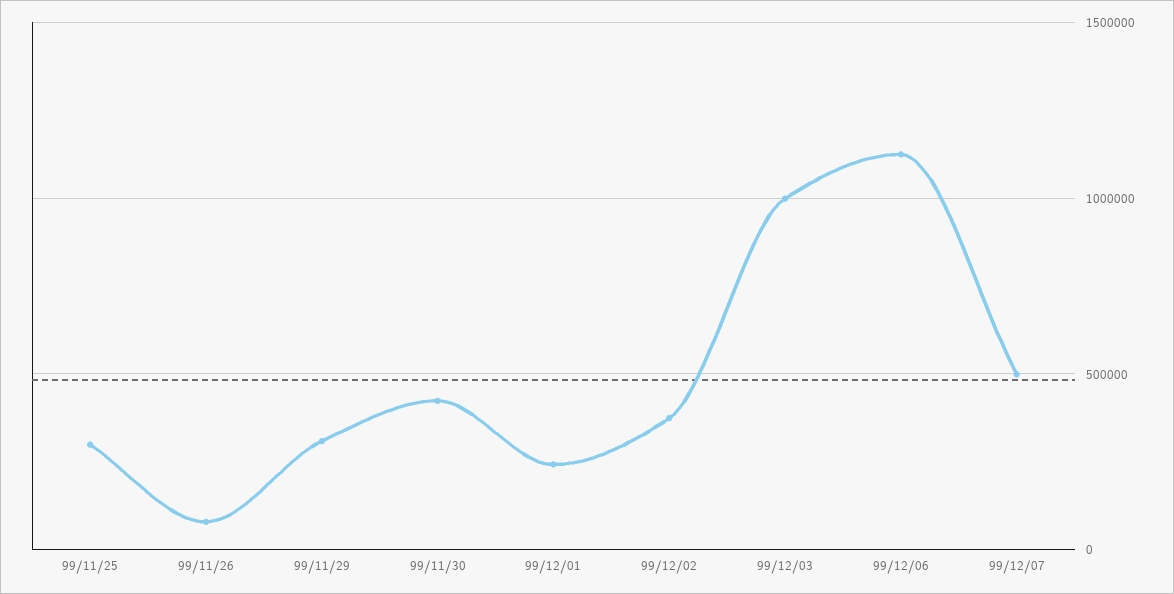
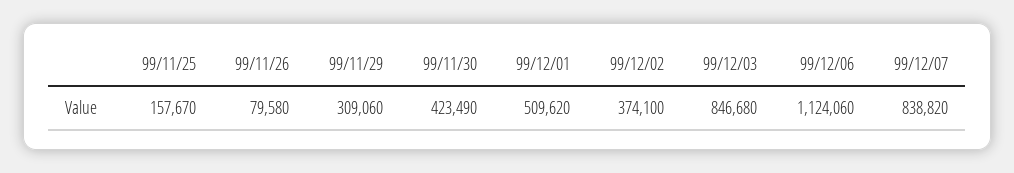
  {
-   "99/11/25": 300000,
+   "99/11/25": 157670,
    "99/11/26": 79580,
    "99/11/29": 309060,
    "99/11/30": 423490,
-   "99/12/01": 250000,
+   "99/12/01": 509620,
    "99/12/02": 374100,
-   "99/12/03": 1000000,
+   "99/12/03": 846680,
    "99/12/06": 1124060,
-   "99/12/07": 500000
+   "99/12/07": 838820
  }

